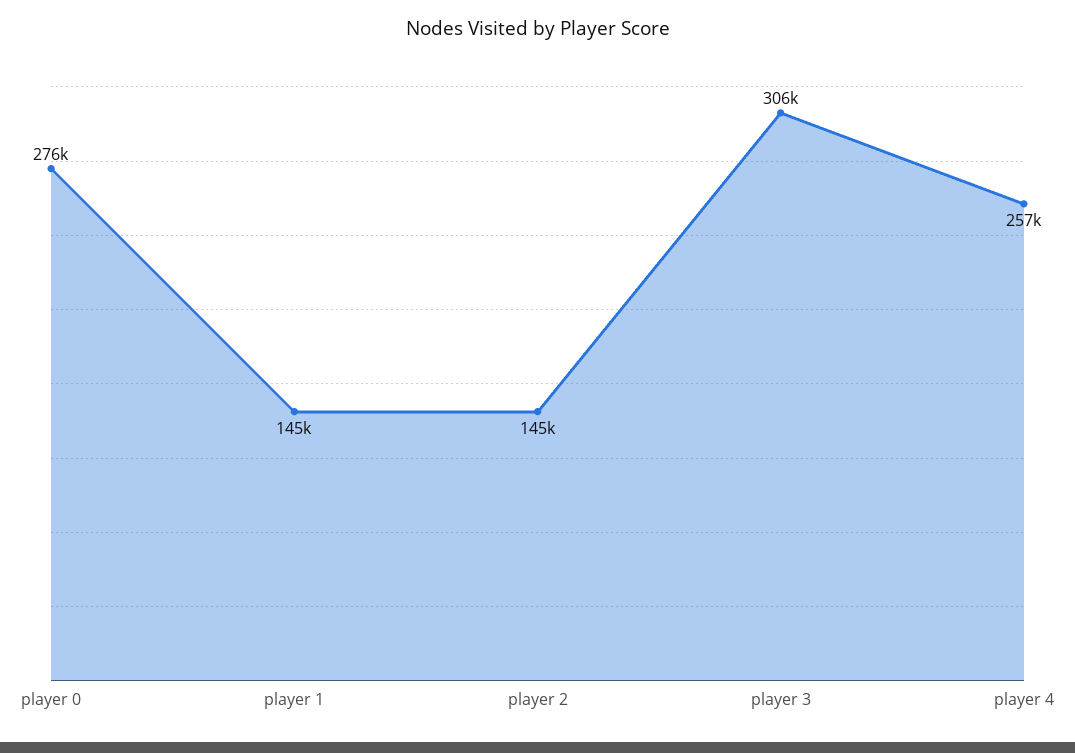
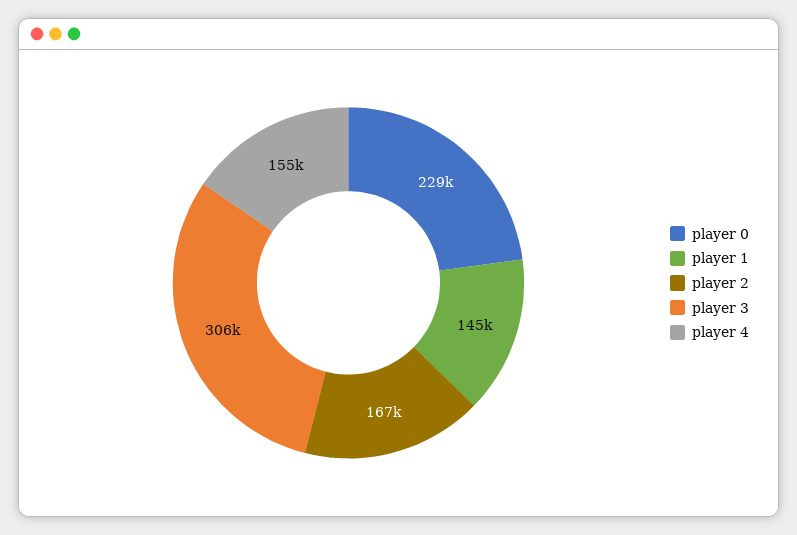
  {
-   "player 0": 276000,
+   "player 0": 229000,
    "player 1": 145000,
-   "player 2": 145000,
+   "player 2": 167000,
    "player 3": 306000,
-   "player 4": 257000
+   "player 4": 155000
  }

